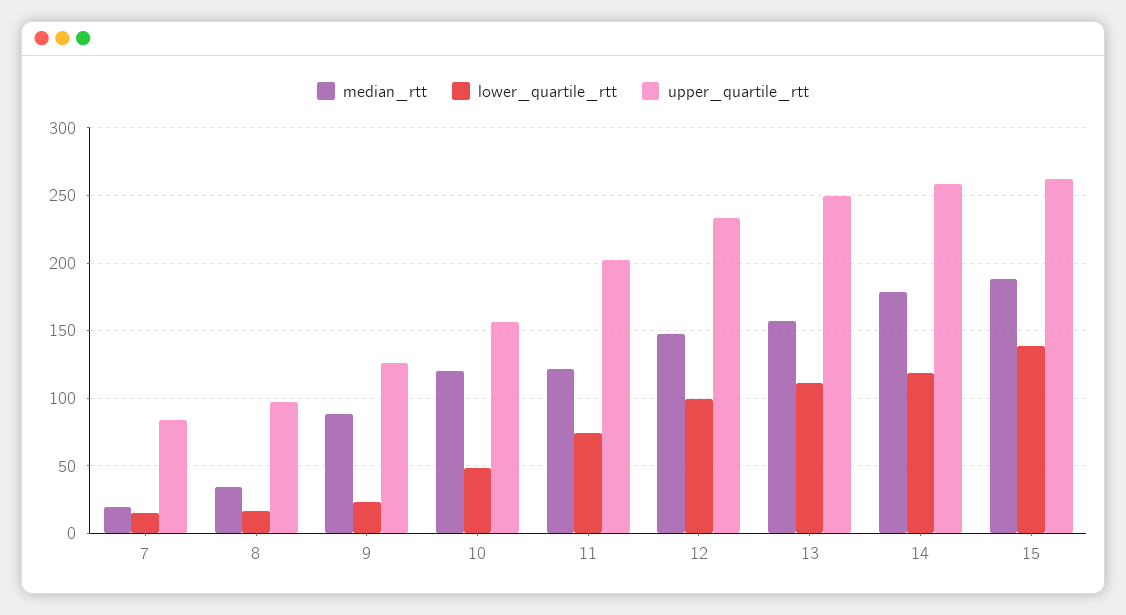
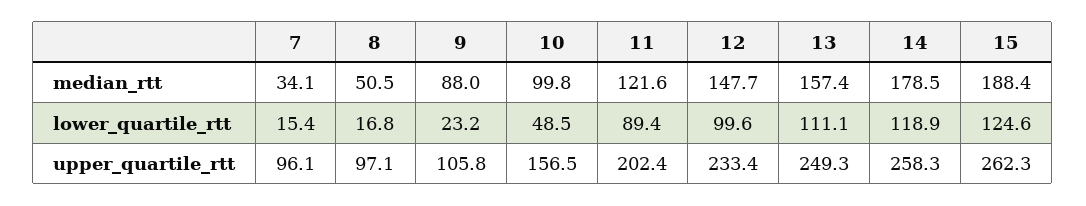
  {
    "median_rtt": {
-     "7": 20,
+     "7": 34.1,
-     "8": 35,
+     "8": 50.5,
      "9": 88,
-     "10": 120,
+     "10": 99.8,
      "11": 121.6,
      "12": 147.7,
      "13": 157.4,
      "14": 178.5,
      "15": 188.4
    },
    "lower_quartile_rtt": {
      "7": 15.4,
      "8": 16.8,
      "9": 23.2,
      "10": 48.5,
-     "11": 75,
+     "11": 89.4,
      "12": 99.6,
      "13": 111.1,
      "14": 118.9,
-     "15": 140
+     "15": 124.6
    },
    "upper_quartile_rtt": {
-     "7": 85,
+     "7": 96.1,
      "8": 97.1,
-     "9": 125,
+     "9": 105.8,
      "10": 156.5,
      "11": 202.4,
      "12": 233.4,
      "13": 249.3,
      "14": 258.3,
      "15": 262.3
    }
  }

